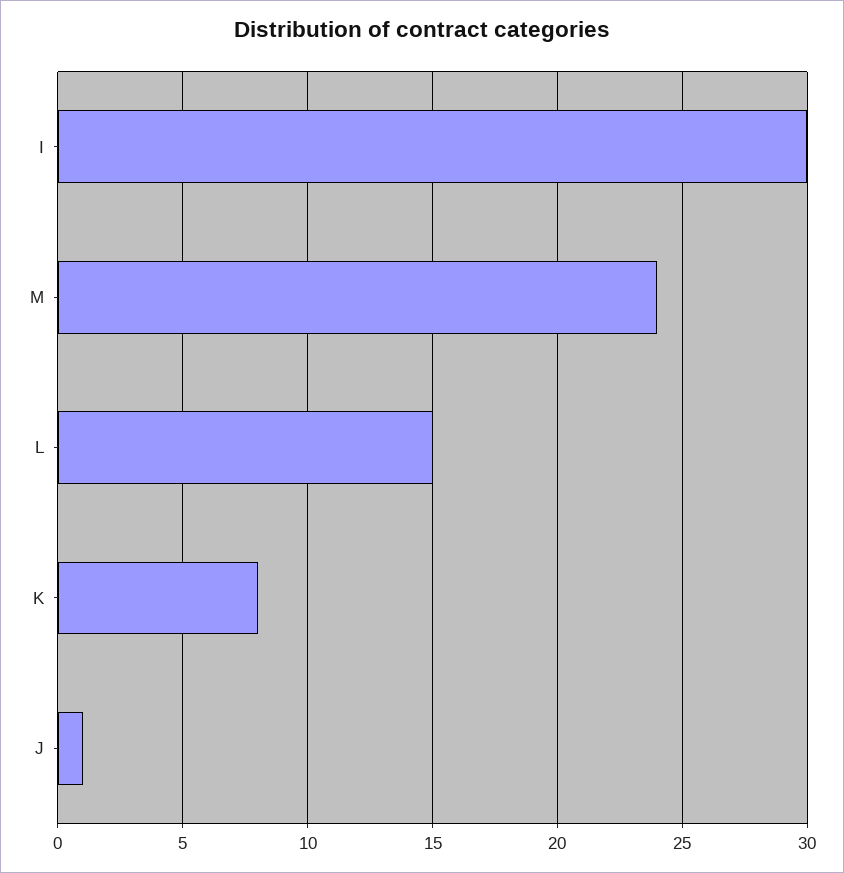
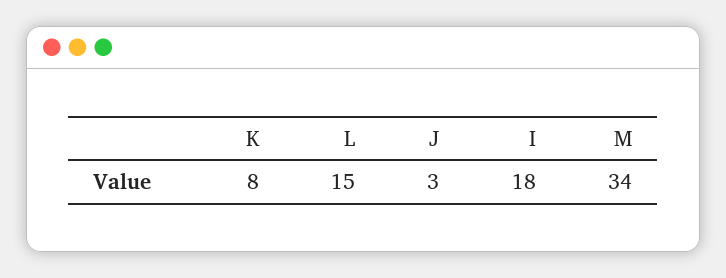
  {
-   "I": 30,
+   "I": 18,
-   "M": 24,
+   "M": 34,
    "L": 15,
    "K": 8,
-   "J": 1
+   "J": 3
  }

